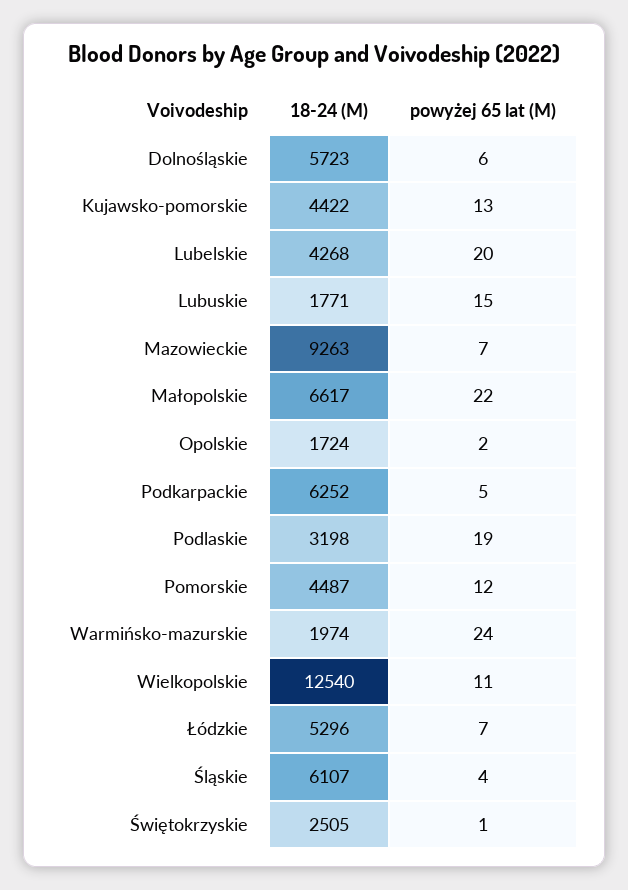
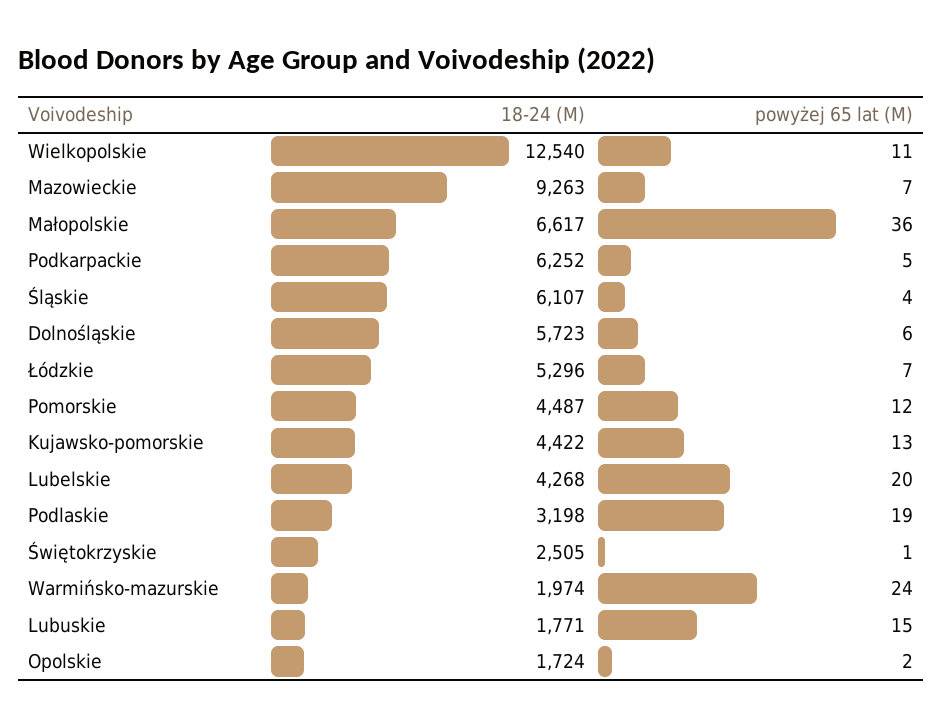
  {
    "18-24 (M)": {
      "Dolnośląskie": 5723,
      "Kujawsko-pomorskie": 4422,
      "Lubelskie": 4268,
      "Lubuskie": 1771,
      "Mazowieckie": 9263,
      "Małopolskie": 6617,
      "Opolskie": 1724,
      "Podkarpackie": 6252,
      "Podlaskie": 3198,
      "Pomorskie": 4487,
      "Warmińsko-mazurskie": 1974,
      "Wielkopolskie": 12540,
      "Łódzkie": 5296,
      "Śląskie": 6107,
      "Świętokrzyskie": 2505
    },
    "powyżej 65 lat (M)": {
      "Dolnośląskie": 6,
      "Kujawsko-pomorskie": 13,
      "Lubelskie": 20,
      "Lubuskie": 15,
      "Mazowieckie": 7,
-     "Małopolskie": 22,
+     "Małopolskie": 36,
      "Opolskie": 2,
      "Podkarpackie": 5,
      "Podlaskie": 19,
      "Pomorskie": 12,
      "Warmińsko-mazurskie": 24,
      "Wielkopolskie": 11,
      "Łódzkie": 7,
      "Śląskie": 4,
      "Świętokrzyskie": 1
    }
  }

